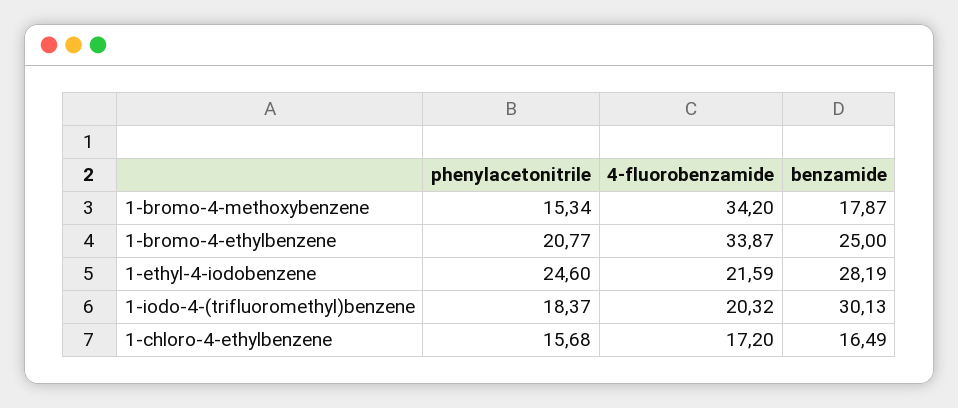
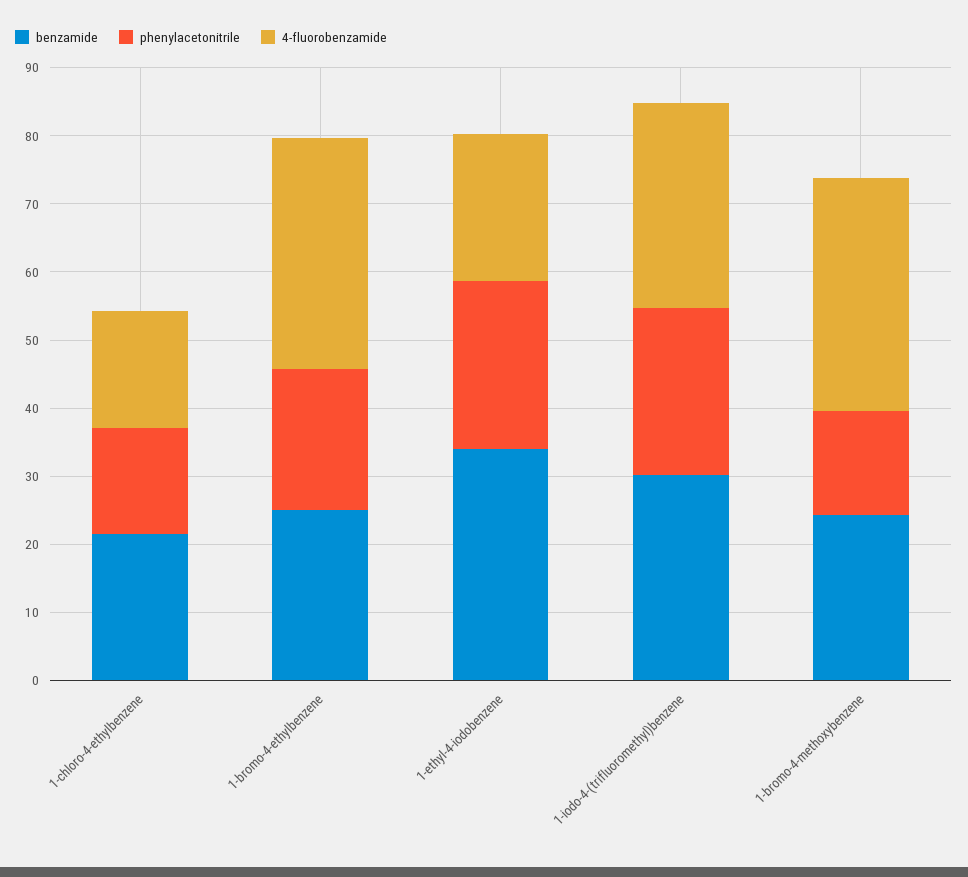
  {
    "phenylacetonitrile": {
      "1-bromo-4-methoxybenzene": 15.34,
      "1-bromo-4-ethylbenzene": 20.77,
      "1-ethyl-4-iodobenzene": 24.6,
-     "1-iodo-4-(trifluoromethyl)benzene": 18.37,
+     "1-iodo-4-(trifluoromethyl)benzene": 24,
      "1-chloro-4-ethylbenzene": 15.68
    },
    "4-fluorobenzamide": {
      "1-bromo-4-methoxybenzene": 34.2,
      "1-bromo-4-ethylbenzene": 33.87,
      "1-ethyl-4-iodobenzene": 21.59,
-     "1-iodo-4-(trifluoromethyl)benzene": 20.32,
+     "1-iodo-4-(trifluoromethyl)benzene": 30,
      "1-chloro-4-ethylbenzene": 17.2
    },
    "benzamide": {
-     "1-bromo-4-methoxybenzene": 17.87,
+     "1-bromo-4-methoxybenzene": 24,
      "1-bromo-4-ethylbenzene": 25,
-     "1-ethyl-4-iodobenzene": 28.19,
+     "1-ethyl-4-iodobenzene": 34,
      "1-iodo-4-(trifluoromethyl)benzene": 30.13,
-     "1-chloro-4-ethylbenzene": 16.49
+     "1-chloro-4-ethylbenzene": 22
    }
  }

